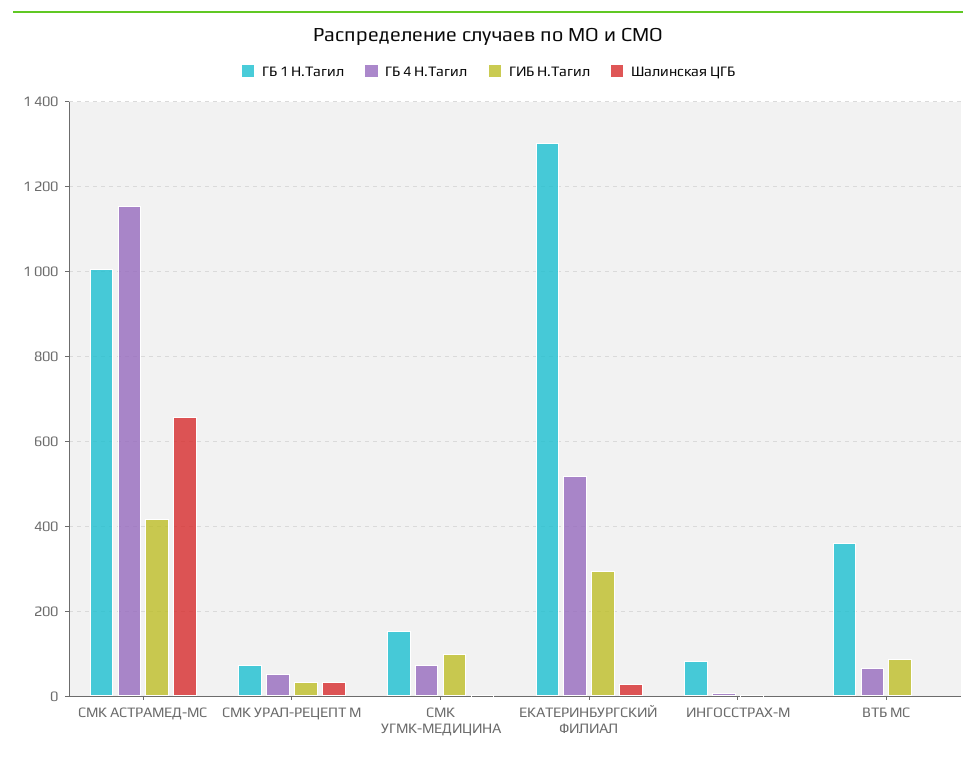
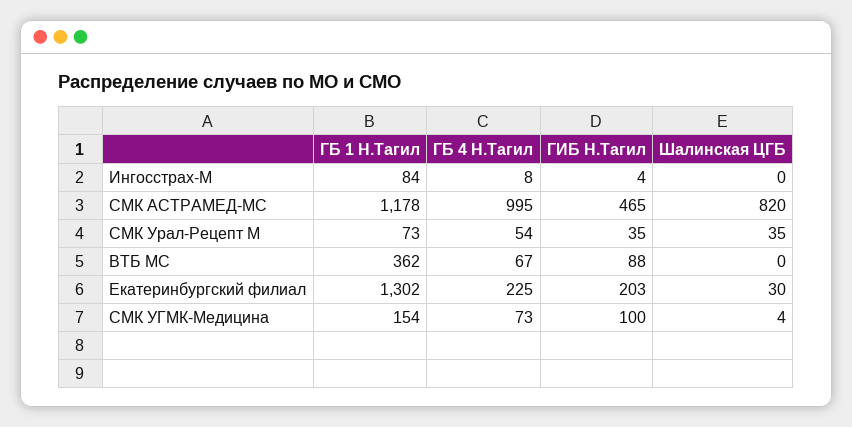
  {
    "ГБ 1 Н.Тагил": {
-     "СМК АСТРАМЕД-МС": 1000,
+     "СМК АСТРАМЕД-МС": 1178,
      "СМК УРАЛ-РЕЦЕПТ М": 73,
      "СМК УГМК-МЕДИЦИНА": 154,
      "ЕКАТЕРИНБУРГСКИЙ ФИЛИАЛ": 1302,
      "ИНГОССТРАХ-М": 84,
      "ВТБ МС": 362
    },
    "ГБ 4 Н.Тагил": {
-     "СМК АСТРАМЕД-МС": 1160,
+     "СМК АСТРАМЕД-МС": 995,
      "СМК УРАЛ-РЕЦЕПТ М": 54,
      "СМК УГМК-МЕДИЦИНА": 73,
-     "ЕКАТЕРИНБУРГСКИЙ ФИЛИАЛ": 520,
+     "ЕКАТЕРИНБУРГСКИЙ ФИЛИАЛ": 225,
      "ИНГОССТРАХ-М": 8,
      "ВТБ МС": 67
    },
    "ГИБ Н.Тагил": {
-     "СМК АСТРАМЕД-МС": 420,
+     "СМК АСТРАМЕД-МС": 465,
      "СМК УРАЛ-РЕЦЕПТ М": 35,
      "СМК УГМК-МЕДИЦИНА": 100,
-     "ЕКАТЕРИНБУРГСКИЙ ФИЛИАЛ": 300,
+     "ЕКАТЕРИНБУРГСКИЙ ФИЛИАЛ": 203,
      "ИНГОССТРАХ-М": 4,
      "ВТБ МС": 88
    },
    "Шалинская ЦГБ": {
-     "СМК АСТРАМЕД-МС": 660,
+     "СМК АСТРАМЕД-МС": 820,
      "СМК УРАЛ-РЕЦЕПТ М": 35,
      "СМК УГМК-МЕДИЦИНА": 4,
      "ЕКАТЕРИНБУРГСКИЙ ФИЛИАЛ": 30,
      "ИНГОССТРАХ-М": 0,
      "ВТБ МС": 0
    }
  }

